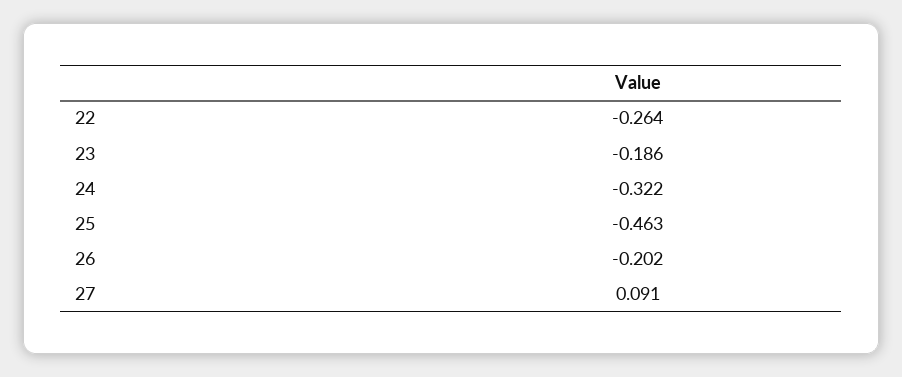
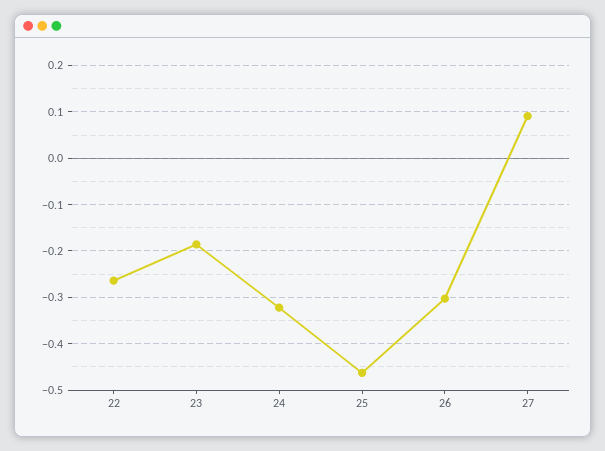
  {
    "22": -0.264,
    "23": -0.186,
    "24": -0.322,
    "25": -0.463,
-   "26": -0.202,
+   "26": -0.3,
    "27": 0.091
  }

